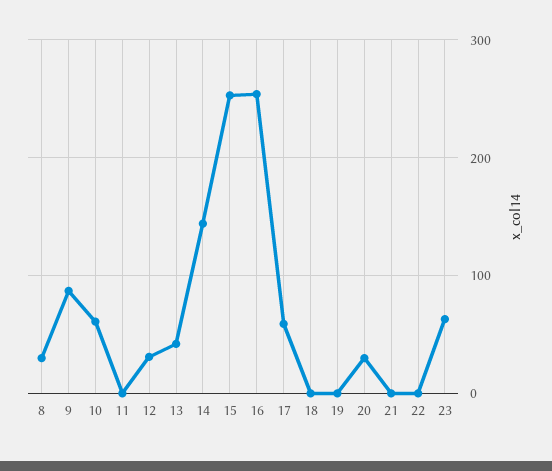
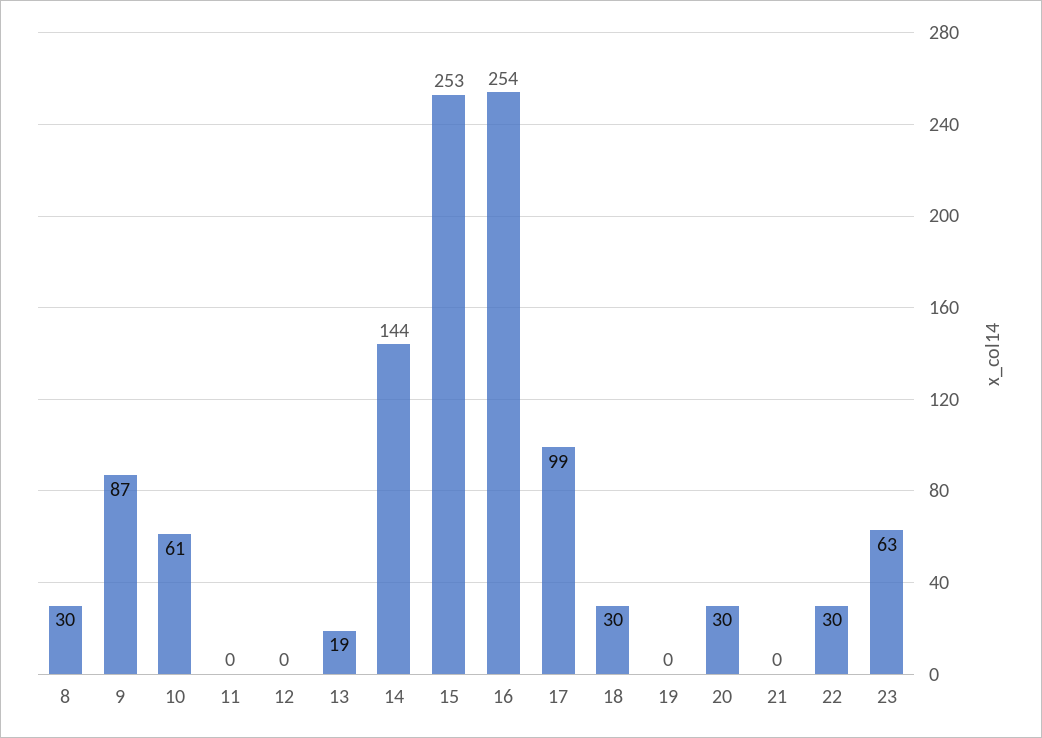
  {
    "8": 30,
    "9": 87,
    "10": 61,
    "11": 0,
-   "12": 30,
+   "12": 0,
-   "13": 40,
+   "13": 19,
    "14": 144,
    "15": 253,
    "16": 254,
-   "17": 60,
+   "17": 99,
-   "18": 0,
+   "18": 30,
    "19": 0,
    "20": 30,
    "21": 0,
-   "22": 0,
+   "22": 30,
    "23": 63
  }

